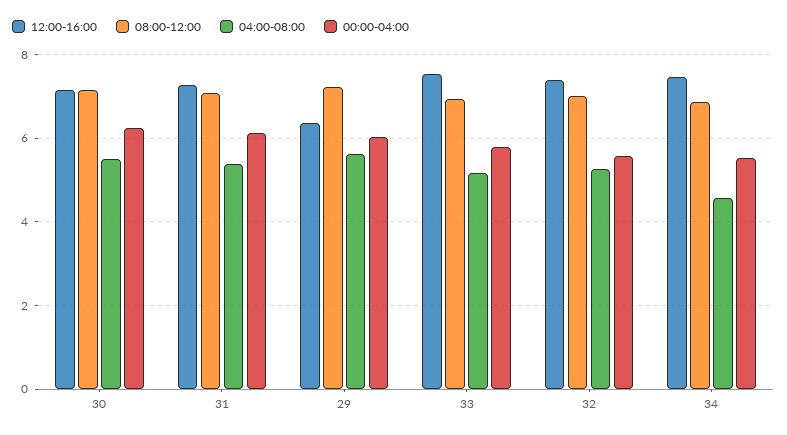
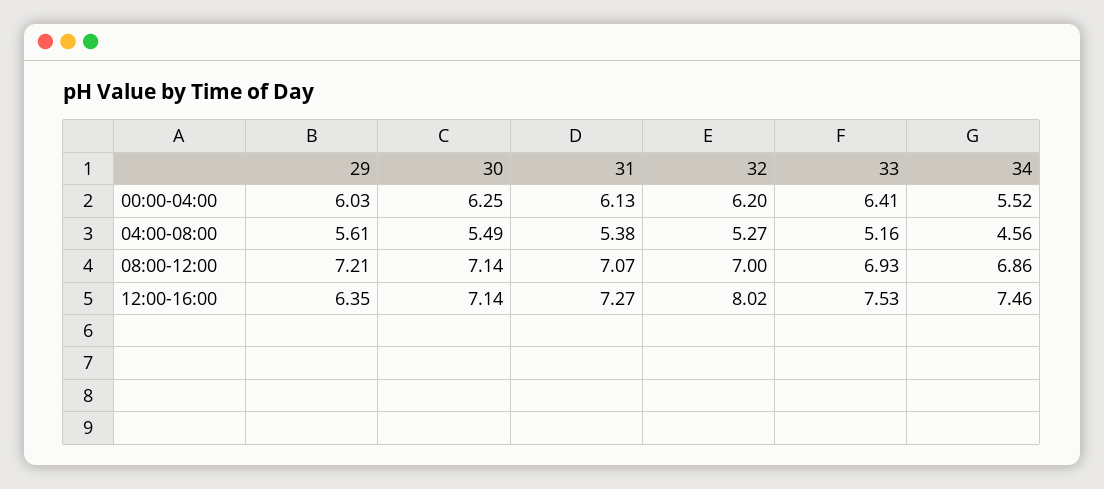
  {
    "12:00-16:00": {
      "30": 7.14,
      "31": 7.27,
      "29": 6.35,
      "33": 7.53,
-     "32": 7.4,
+     "32": 8.02,
      "34": 7.46
    },
    "08:00-12:00": {
      "30": 7.14,
      "31": 7.07,
      "29": 7.21,
      "33": 6.93,
      "32": 7,
      "34": 6.86
    },
    "04:00-08:00": {
      "30": 5.49,
      "31": 5.38,
      "29": 5.61,
      "33": 5.16,
      "32": 5.27,
      "34": 4.56
    },
    "00:00-04:00": {
      "30": 6.25,
      "31": 6.13,
      "29": 6.03,
-     "33": 5.8,
+     "33": 6.41,
-     "32": 5.6,
+     "32": 6.2,
      "34": 5.52
    }
  }

